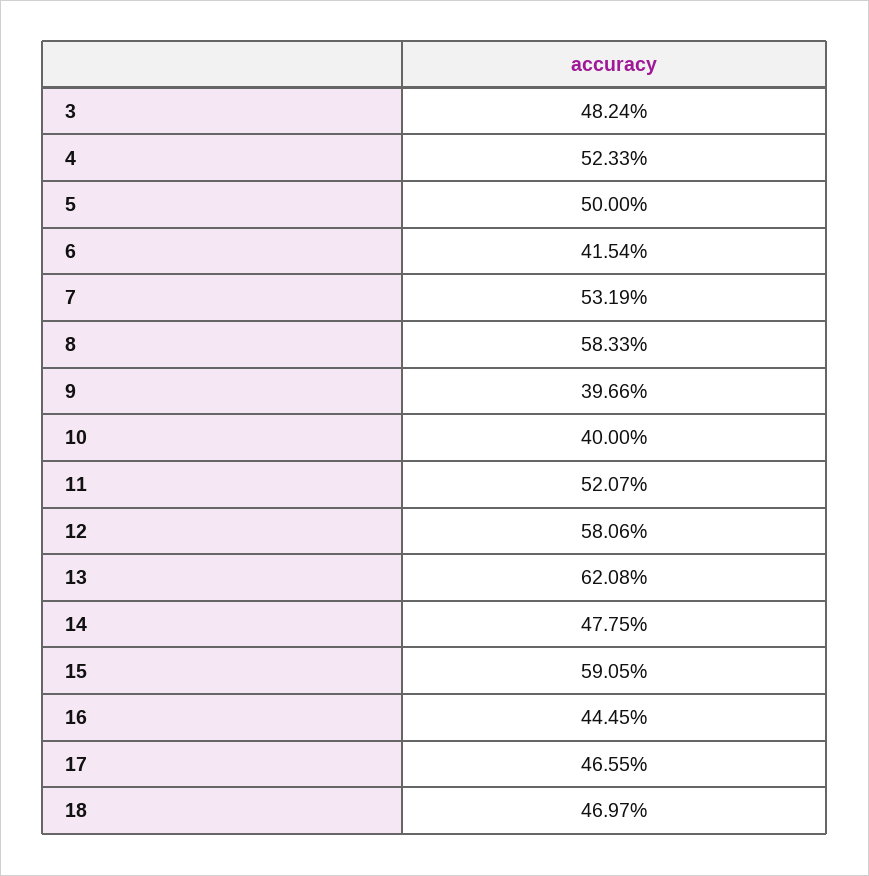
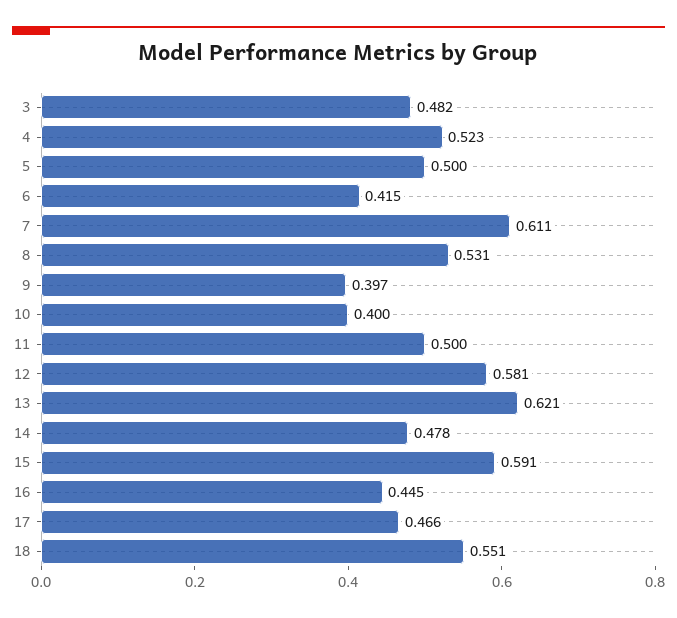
  {
    "3": 0.4824,
    "4": 0.5233,
    "5": 0.5,
    "6": 0.4154,
-   "7": 0.5319,
+   "7": 0.611,
-   "8": 0.5833,
+   "8": 0.531,
    "9": 0.3966,
    "10": 0.4,
-   "11": 0.5207,
+   "11": 0.5,
    "12": 0.5806,
    "13": 0.6208,
    "14": 0.4775,
    "15": 0.5905,
    "16": 0.4445,
    "17": 0.4655,
-   "18": 0.4697
+   "18": 0.551
  }

